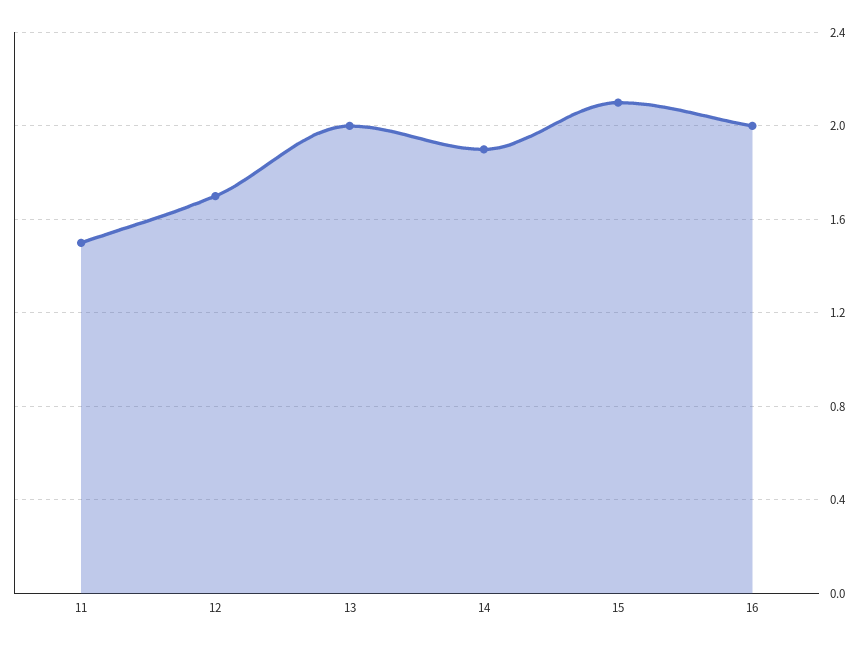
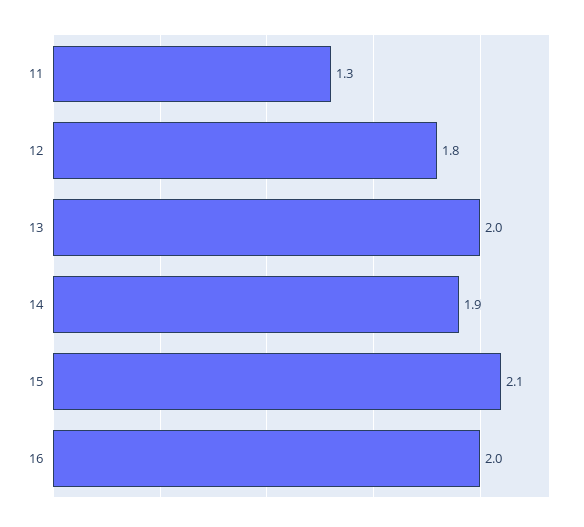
  {
-   "11": 1.5,
+   "11": 1.3,
-   "12": 1.7,
+   "12": 1.8,
    "13": 2,
    "14": 1.9,
    "15": 2.1,
    "16": 2
  }

